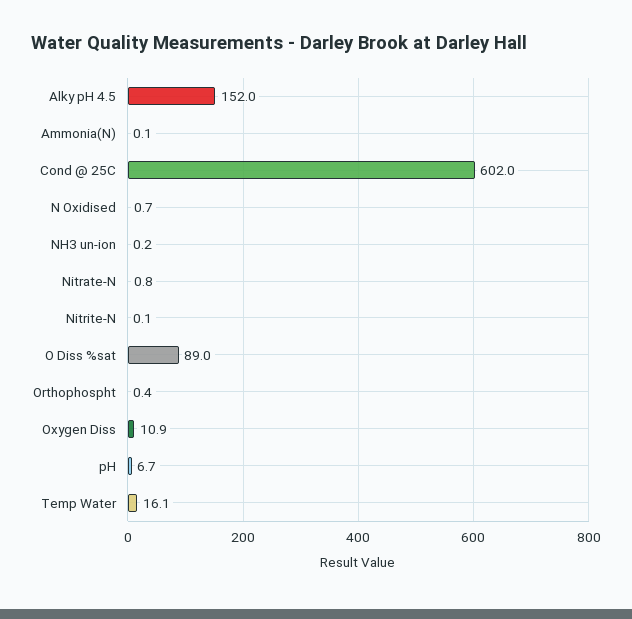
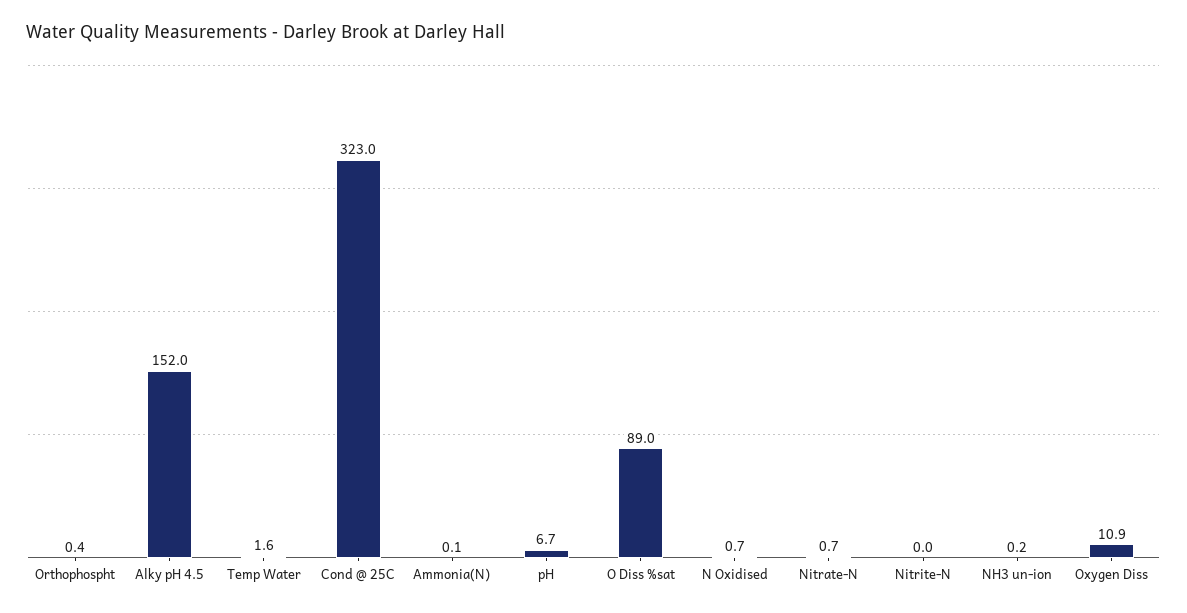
  {
    "Alky pH 4.5": 152,
    "Ammonia(N)": 0.1,
-   "Cond @ 25C": 602,
+   "Cond @ 25C": 323,
    "N Oxidised": 0.7,
    "NH3 un-ion": 0.2,
-   "Nitrate-N": 0.8,
+   "Nitrate-N": 0.7,
-   "Nitrite-N": 0.1,
+   "Nitrite-N": 0,
    "O Diss %sat": 89,
    "Orthophospht": 0.4,
    "Oxygen Diss": 10.9,
    "pH": 6.7,
-   "Temp Water": 16.1
+   "Temp Water": 1.6
  }

